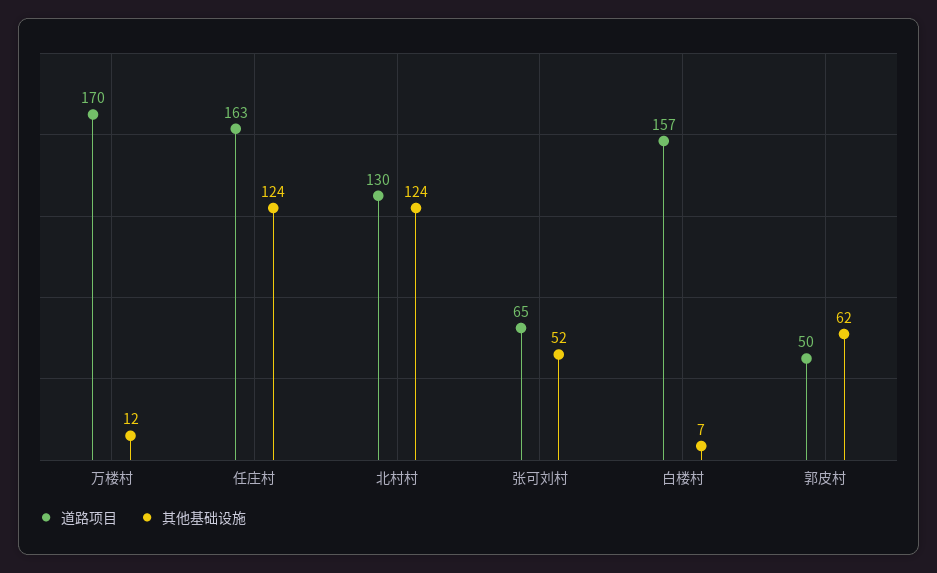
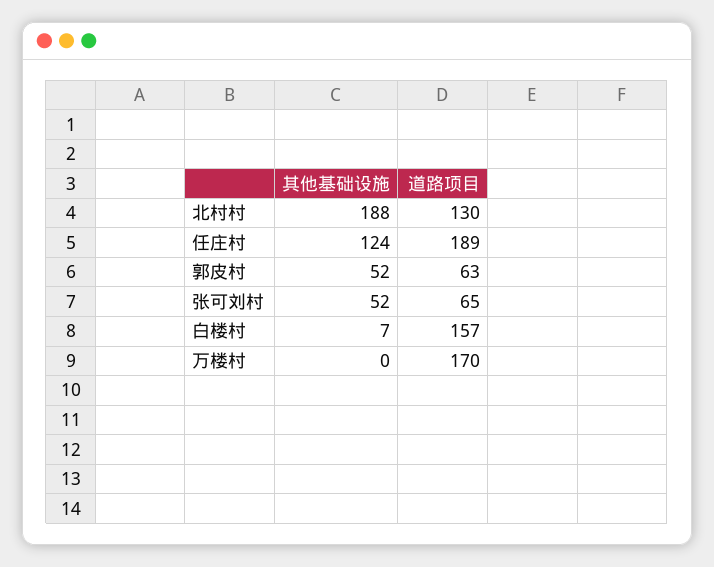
  {
    "道路项目": {
      "万楼村": 170,
-     "任庄村": 163,
+     "任庄村": 189,
      "北村村": 130,
      "张可刘村": 65,
      "白楼村": 157,
-     "郭皮村": 50
+     "郭皮村": 63
    },
    "其他基础设施": {
-     "万楼村": 12,
+     "万楼村": 0,
      "任庄村": 124,
-     "北村村": 124,
+     "北村村": 188,
      "张可刘村": 52,
      "白楼村": 7,
-     "郭皮村": 62
+     "郭皮村": 52
    }
  }

